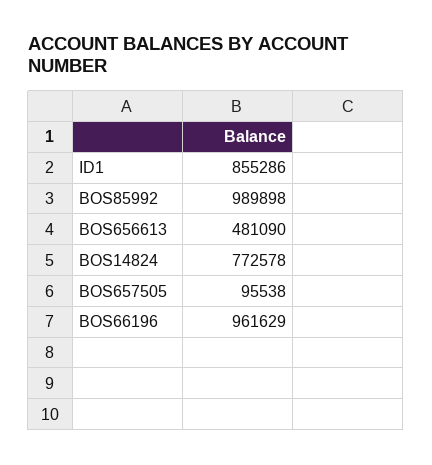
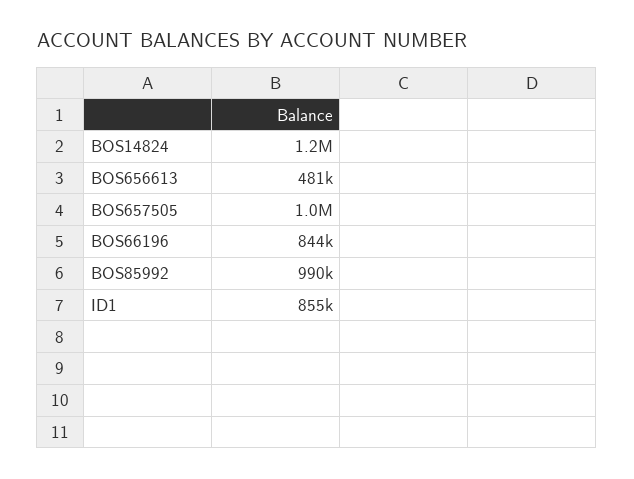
  {
    "ID1": 855286,
    "BOS85992": 989898,
    "BOS656613": 481090,
-   "BOS14824": 772578,
+   "BOS14824": 1200000,
-   "BOS657505": 95538,
+   "BOS657505": 1000000,
-   "BOS66196": 961629
+   "BOS66196": 844000
  }

